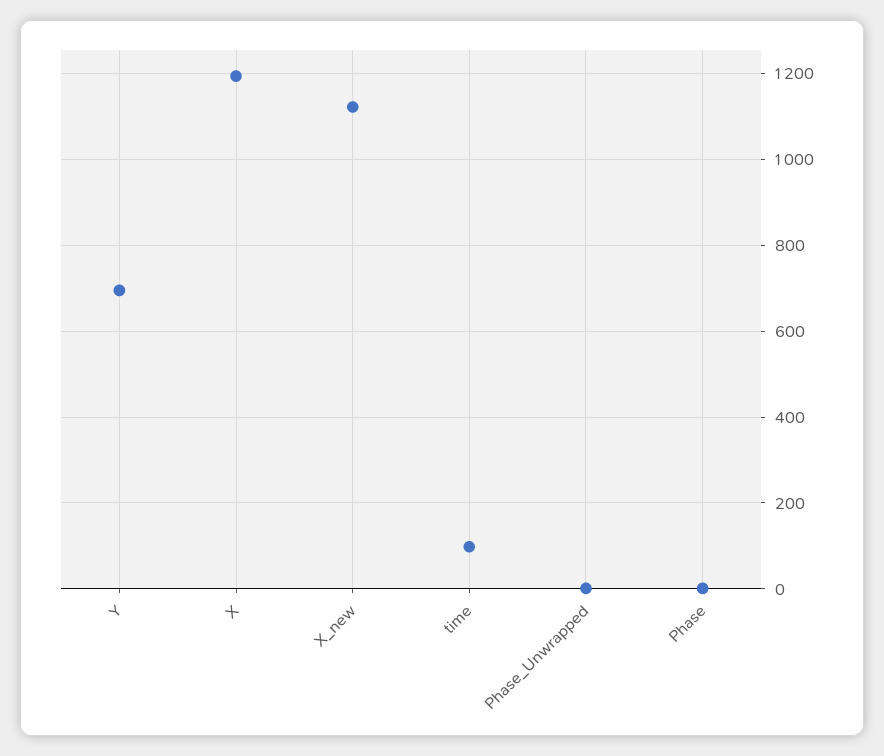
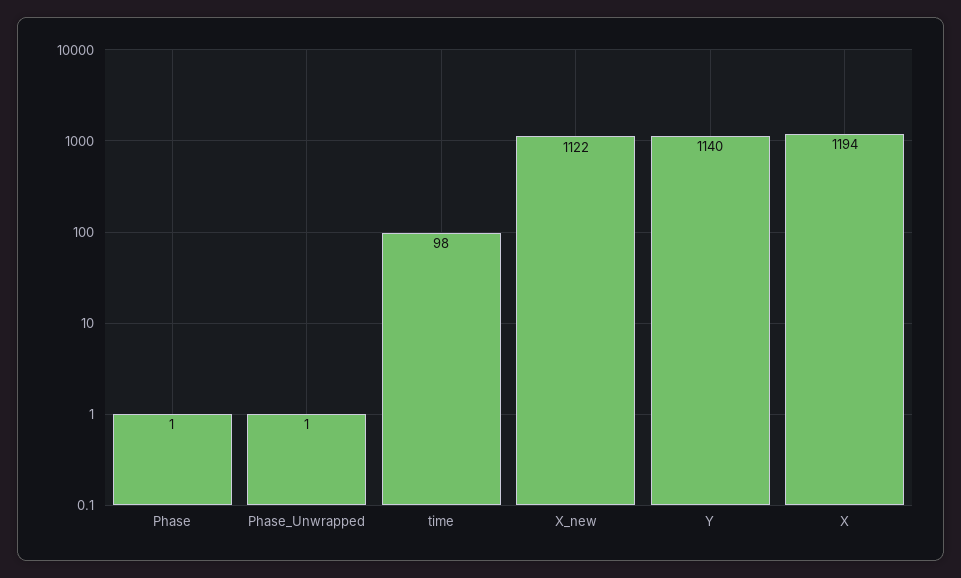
  {
-   "Y": 700,
+   "Y": 1140,
    "X": 1194,
    "X_new": 1122,
    "time": 98,
    "Phase_Unwrapped": 1,
    "Phase": 1
  }

